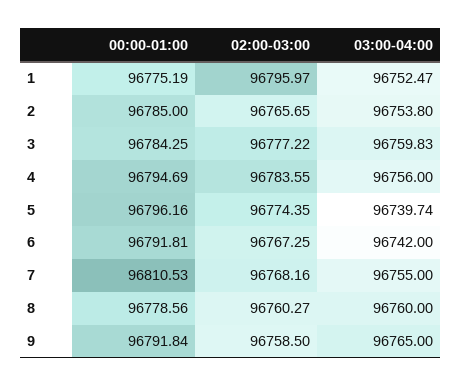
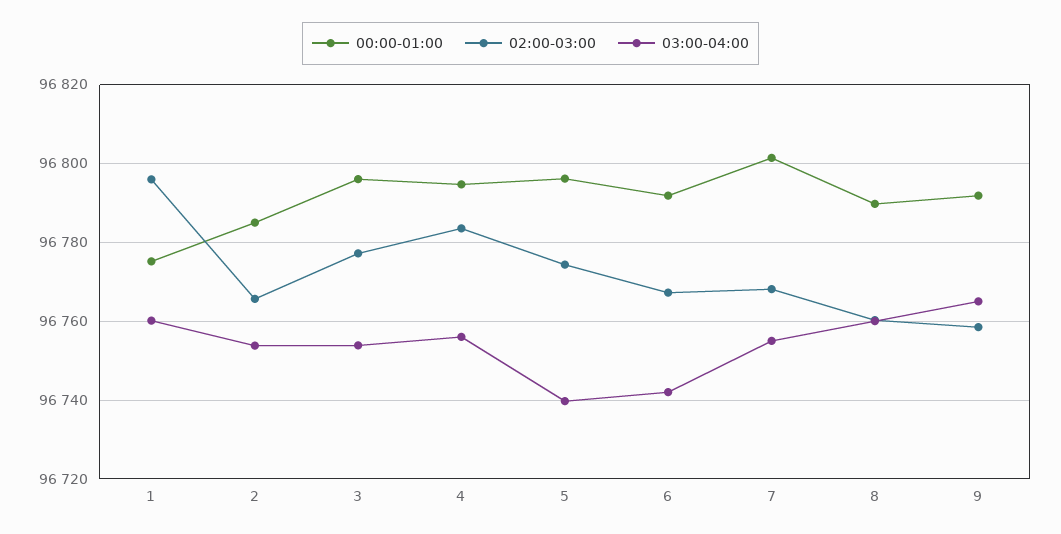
  {
    "00:00-01:00": {
      "1": 96775.19,
      "2": 96785,
-     "3": 96784.25,
+     "3": 96796,
      "4": 96794.69,
      "5": 96796.16,
      "6": 96791.81,
-     "7": 96810.53,
+     "7": 96802,
-     "8": 96778.56,
+     "8": 96790,
      "9": 96791.84
    },
    "02:00-03:00": {
      "1": 96795.97,
      "2": 96765.65,
      "3": 96777.22,
      "4": 96783.55,
      "5": 96774.35,
      "6": 96767.25,
      "7": 96768.16,
      "8": 96760.27,
      "9": 96758.5
    },
    "03:00-04:00": {
-     "1": 96752.47,
+     "1": 96760,
      "2": 96753.8,
-     "3": 96759.83,
+     "3": 96754,
      "4": 96756,
      "5": 96739.74,
      "6": 96742,
      "7": 96755,
      "8": 96760,
      "9": 96765
    }
  }

